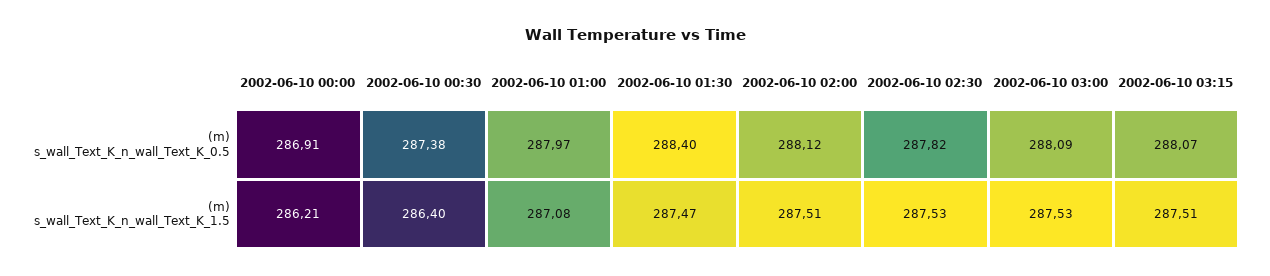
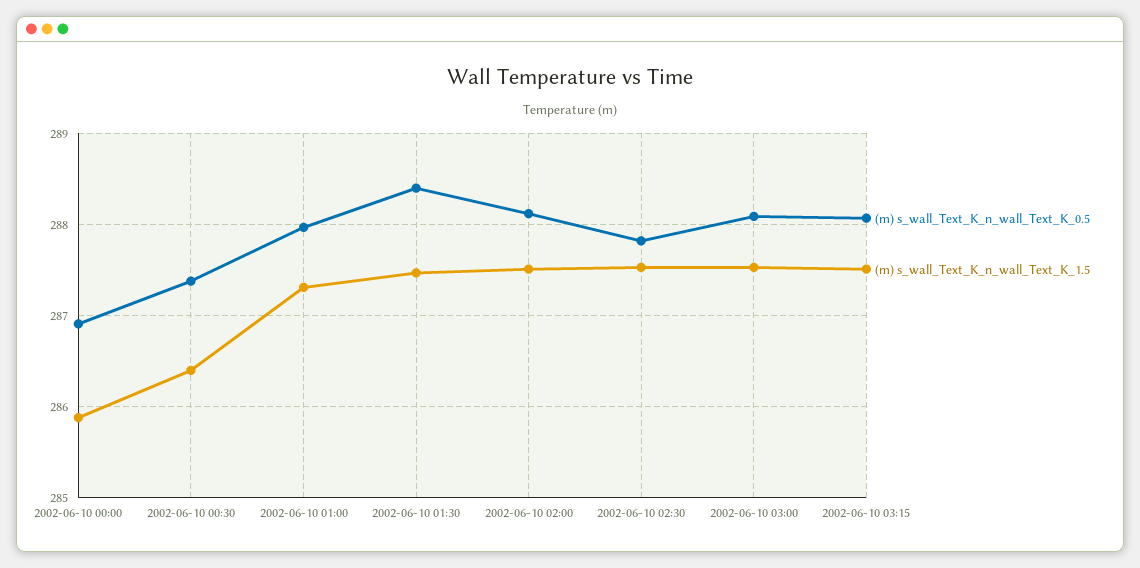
  {
    "(m) s_wall_Text_K_n_wall_Text_K_0.5": {
      "2002-06-10 00:00": 286.91,
      "2002-06-10 00:30": 287.38,
      "2002-06-10 01:00": 287.97,
      "2002-06-10 01:30": 288.4,
      "2002-06-10 02:00": 288.12,
      "2002-06-10 02:30": 287.82,
      "2002-06-10 03:00": 288.09,
      "2002-06-10 03:15": 288.07
    },
    "(m) s_wall_Text_K_n_wall_Text_K_1.5": {
-     "2002-06-10 00:00": 286.21,
+     "2002-06-10 00:00": 285.9,
      "2002-06-10 00:30": 286.4,
-     "2002-06-10 01:00": 287.08,
+     "2002-06-10 01:00": 287.3,
      "2002-06-10 01:30": 287.47,
      "2002-06-10 02:00": 287.51,
      "2002-06-10 02:30": 287.53,
      "2002-06-10 03:00": 287.53,
      "2002-06-10 03:15": 287.51
    }
  }

